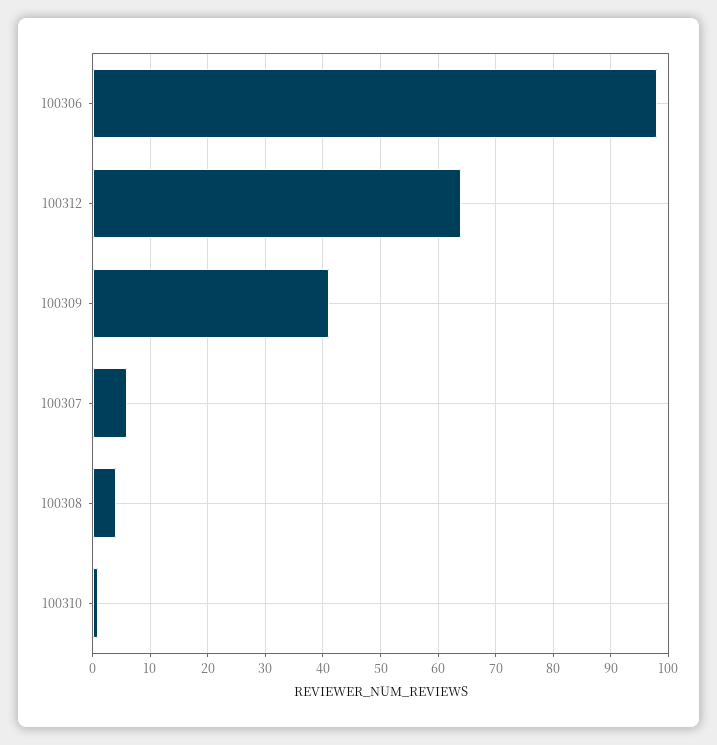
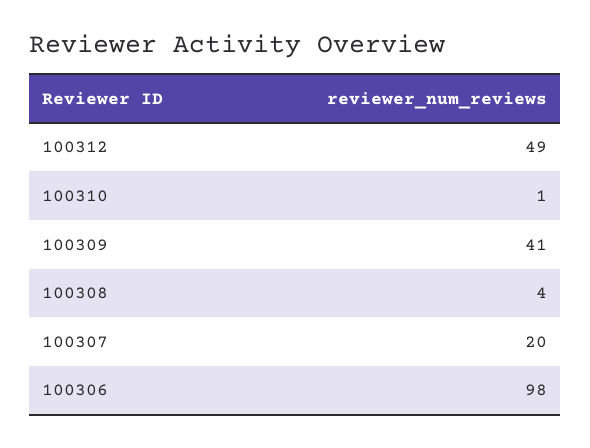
  {
    "100306": 98,
-   "100312": 65,
+   "100312": 49,
    "100309": 41,
-   "100307": 5,
+   "100307": 20,
    "100308": 4,
    "100310": 1
  }

